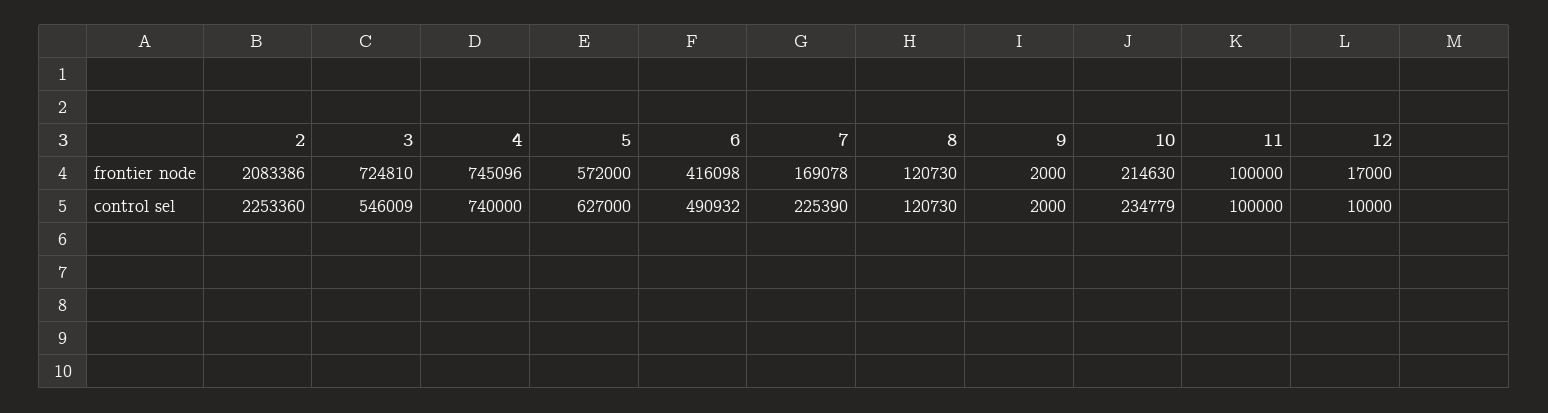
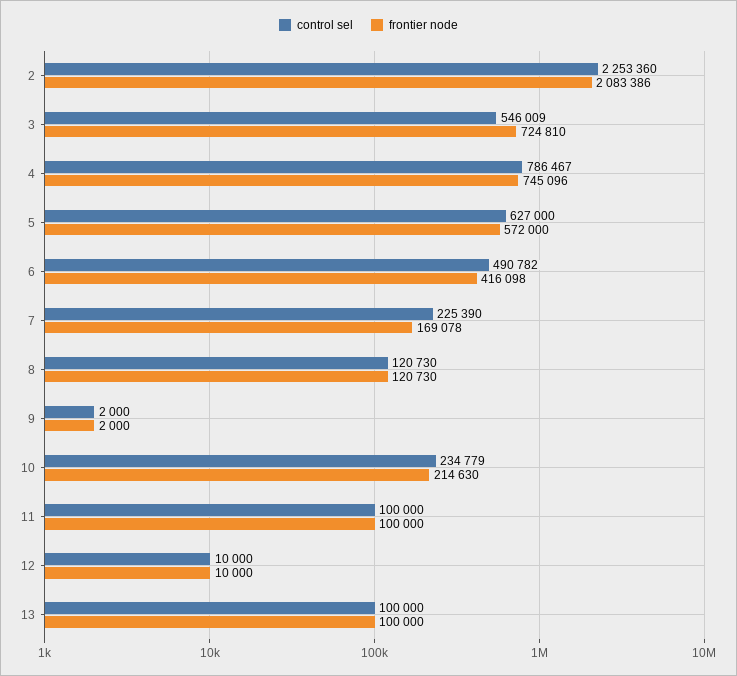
  {
    "frontier node": {
      "2": 2083386,
      "3": 724810,
      "4": 745096,
      "5": 572000,
      "6": 416098,
      "7": 169078,
      "8": 120730,
      "9": 2000,
      "10": 214630,
      "11": 100000,
-     "12": 17000
+     "12": 10000,
+     "13": 100000
    },
    "control sel": {
      "2": 2253360,
      "3": 546009,
-     "4": 740000,
+     "4": 786467,
      "5": 627000,
-     "6": 490932,
+     "6": 490782,
      "7": 225390,
      "8": 120730,
      "9": 2000,
      "10": 234779,
      "11": 100000,
-     "12": 10000
+     "12": 10000,
+     "13": 100000
    }
  }

